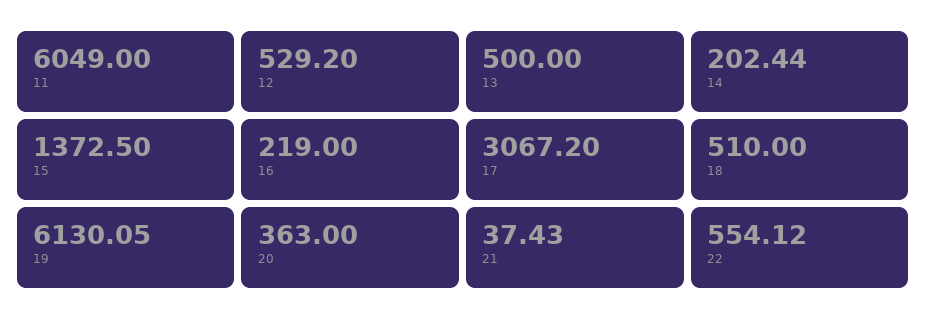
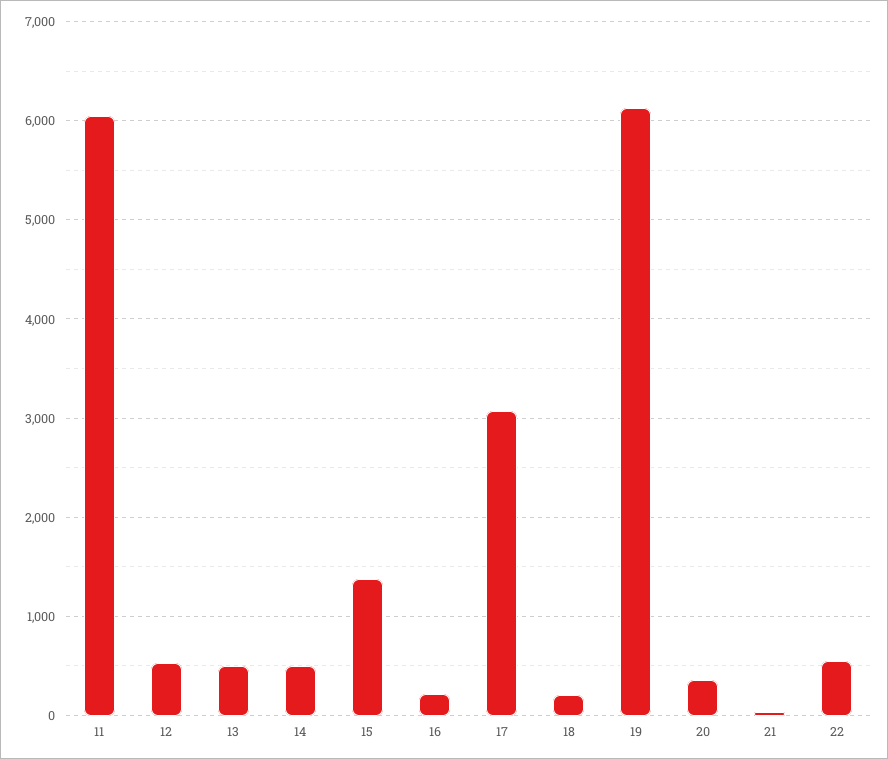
  {
    "11": 6049,
    "12": 529.2,
    "13": 500,
-   "14": 202.44,
+   "14": 500,
    "15": 1372.5,
    "16": 219,
    "17": 3067.2,
-   "18": 510,
+   "18": 200,
    "19": 6130.05,
    "20": 363,
    "21": 37.43,
    "22": 554.12
  }

